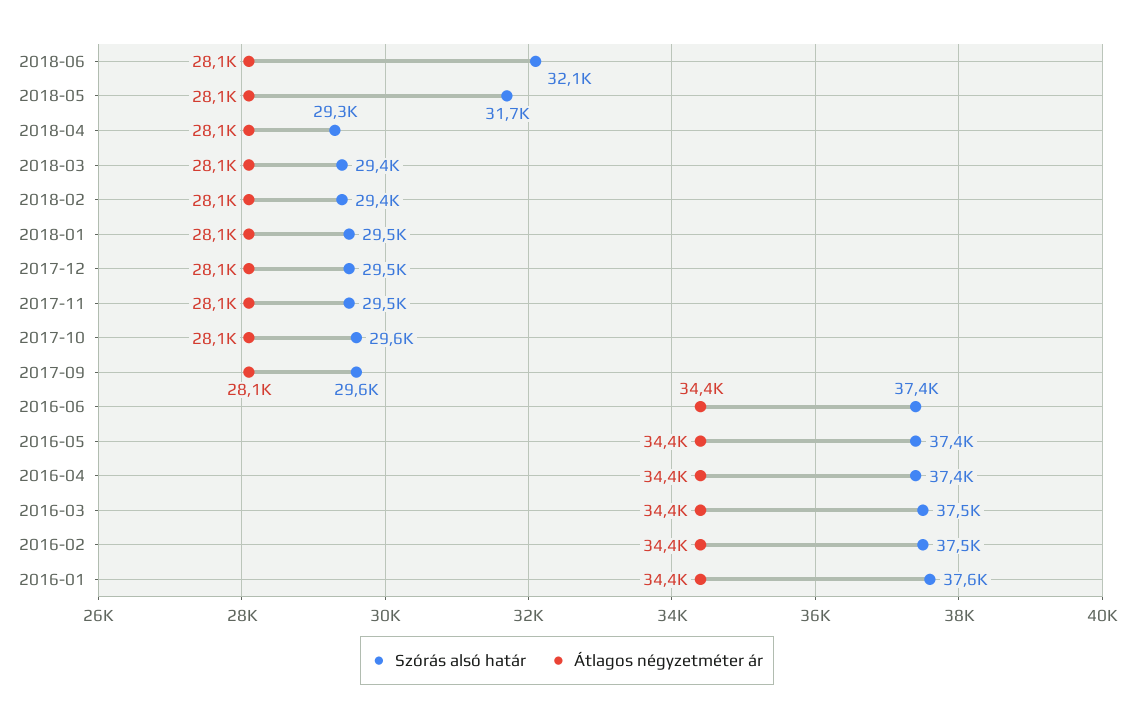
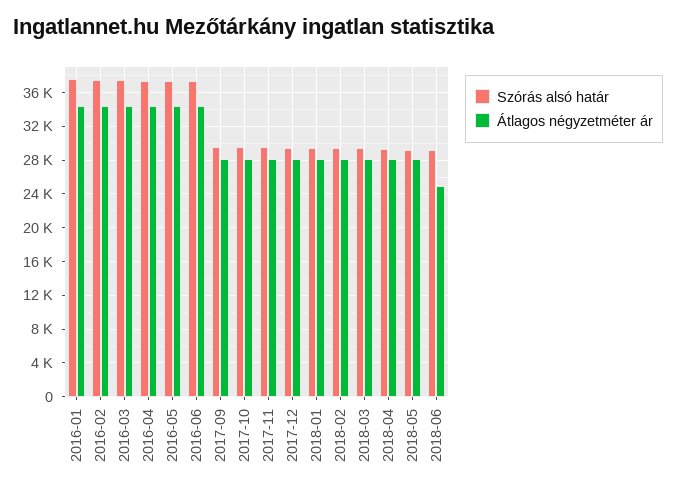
  {
    "Szórás alsó határ": {
-     "2018-06": 32100,
+     "2018-06": 29000,
-     "2018-05": 31700,
+     "2018-05": 29000,
      "2018-04": 29300,
      "2018-03": 29400,
      "2018-02": 29400,
      "2018-01": 29500,
      "2017-12": 29500,
      "2017-11": 29500,
      "2017-10": 29600,
      "2017-09": 29600,
      "2016-06": 37400,
      "2016-05": 37400,
      "2016-04": 37400,
      "2016-03": 37500,
      "2016-02": 37500,
      "2016-01": 37600
    },
    "Átlagos négyzetméter ár": {
-     "2018-06": 28100,
+     "2018-06": 25000,
      "2018-05": 28100,
      "2018-04": 28100,
      "2018-03": 28100,
      "2018-02": 28100,
      "2018-01": 28100,
      "2017-12": 28100,
      "2017-11": 28100,
      "2017-10": 28100,
      "2017-09": 28100,
      "2016-06": 34400,
      "2016-05": 34400,
      "2016-04": 34400,
      "2016-03": 34400,
      "2016-02": 34400,
      "2016-01": 34400
    }
  }

